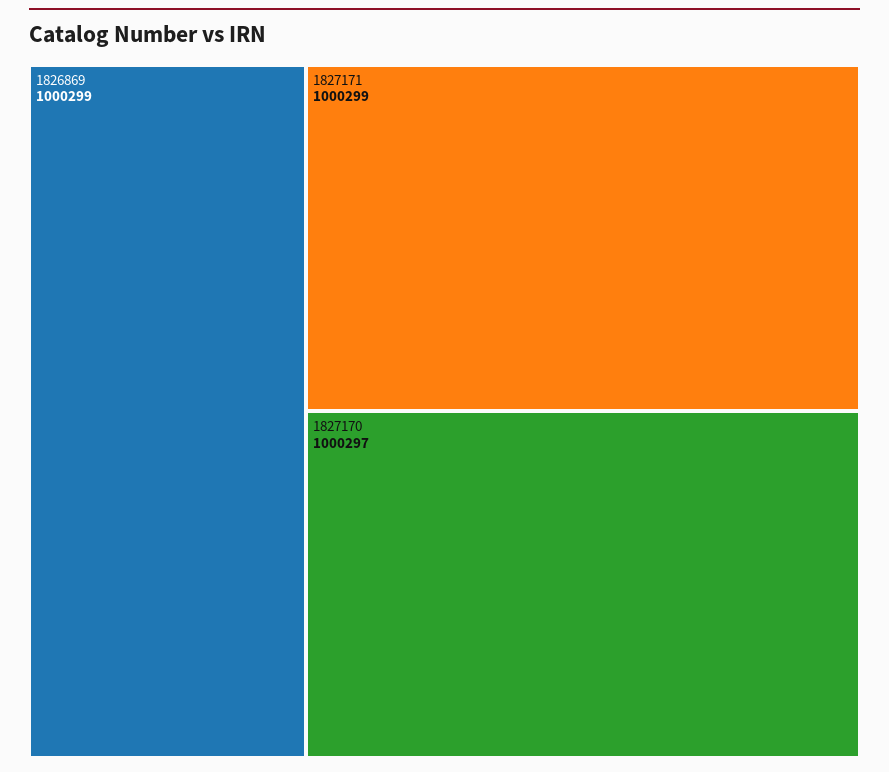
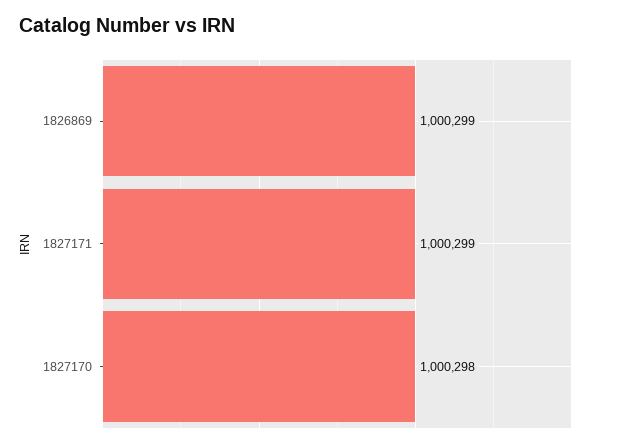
  {
    "1826869": 1000299,
    "1827171": 1000299,
-   "1827170": 1000297
+   "1827170": 1000298
  }

